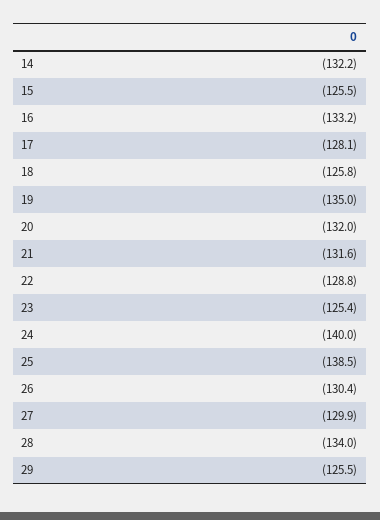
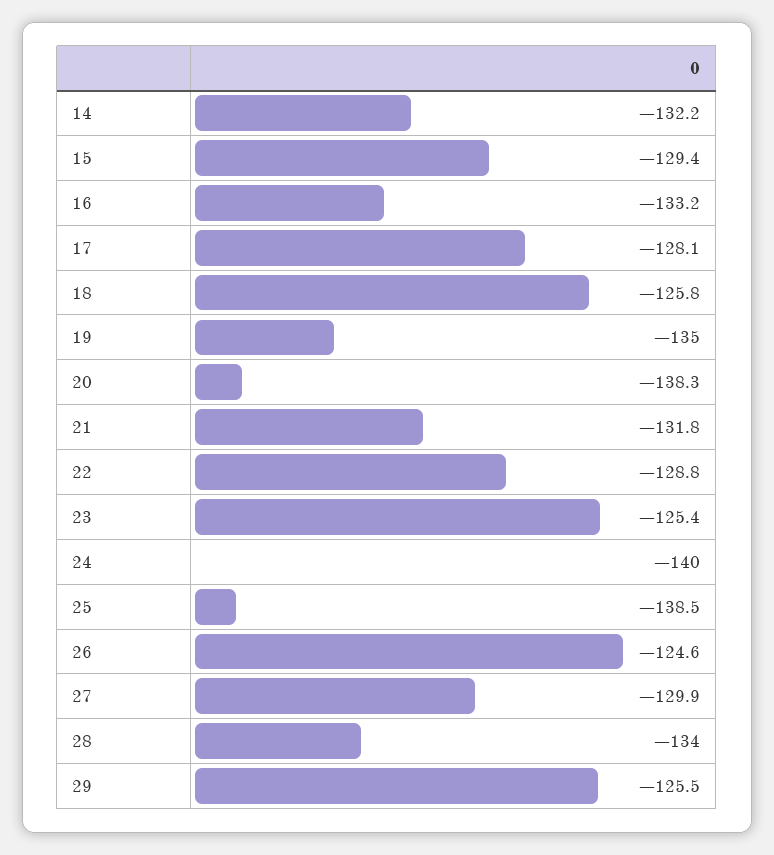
  {
    "14": -132.2,
-   "15": -125.5,
+   "15": -129.4,
    "16": -133.2,
    "17": -128.1,
    "18": -125.8,
    "19": -135,
-   "20": -132,
+   "20": -138.3,
-   "21": -131.6,
+   "21": -131.8,
    "22": -128.8,
    "23": -125.4,
    "24": -140,
    "25": -138.5,
-   "26": -130.4,
+   "26": -124.6,
    "27": -129.9,
    "28": -134,
    "29": -125.5
  }

